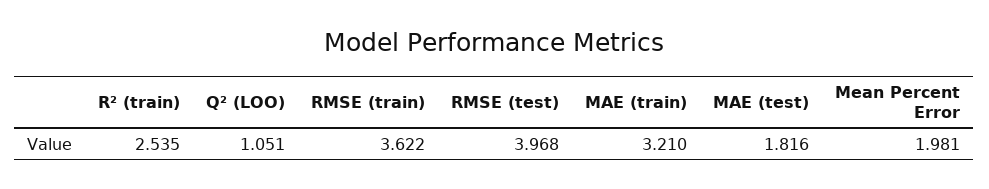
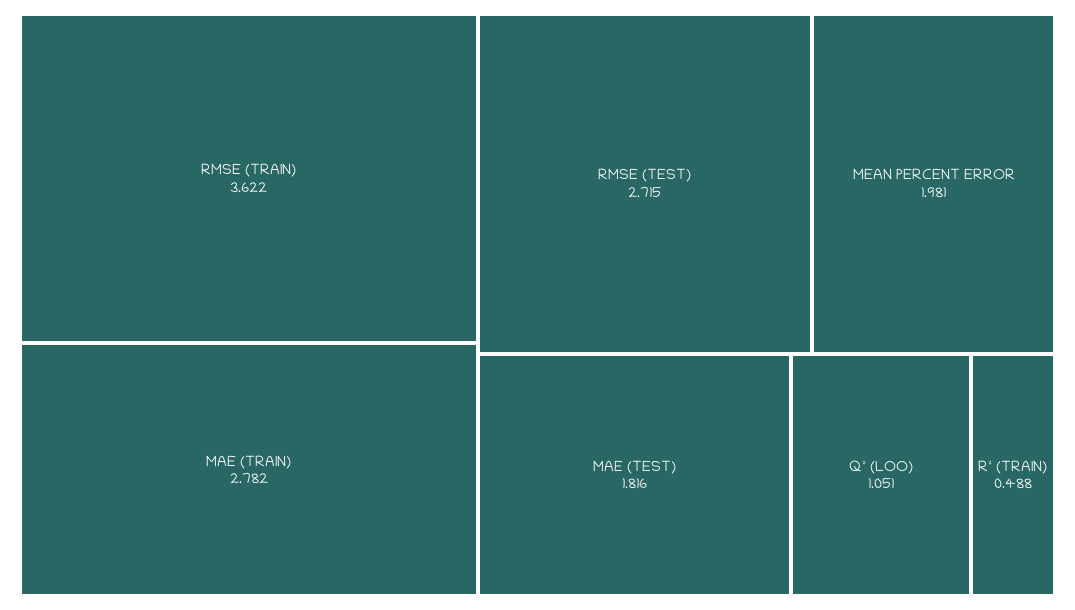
  {
-   "R² (train)": 2.535,
+   "R² (train)": 0.488,
    "Q² (LOO)": 1.051,
    "RMSE (train)": 3.622,
-   "RMSE (test)": 3.968,
+   "RMSE (test)": 2.715,
-   "MAE (train)": 3.21,
+   "MAE (train)": 2.782,
    "MAE (test)": 1.816,
    "Mean Percent Error": 1.981
  }

